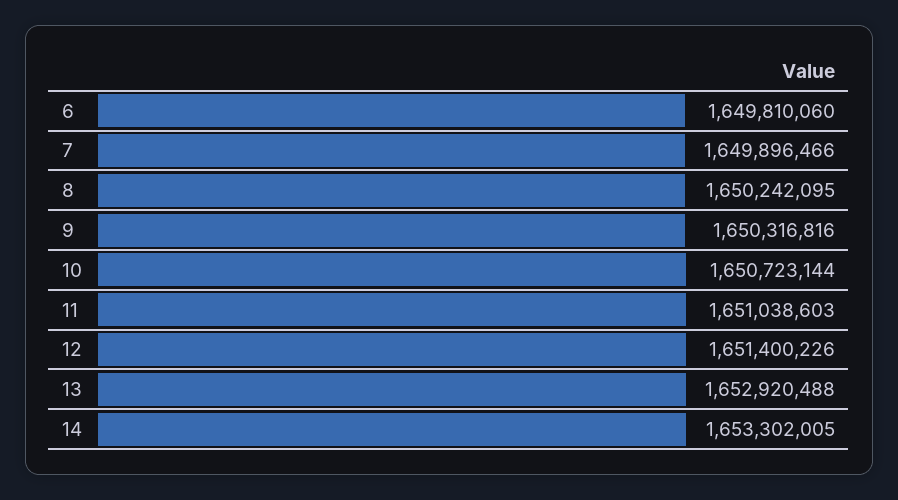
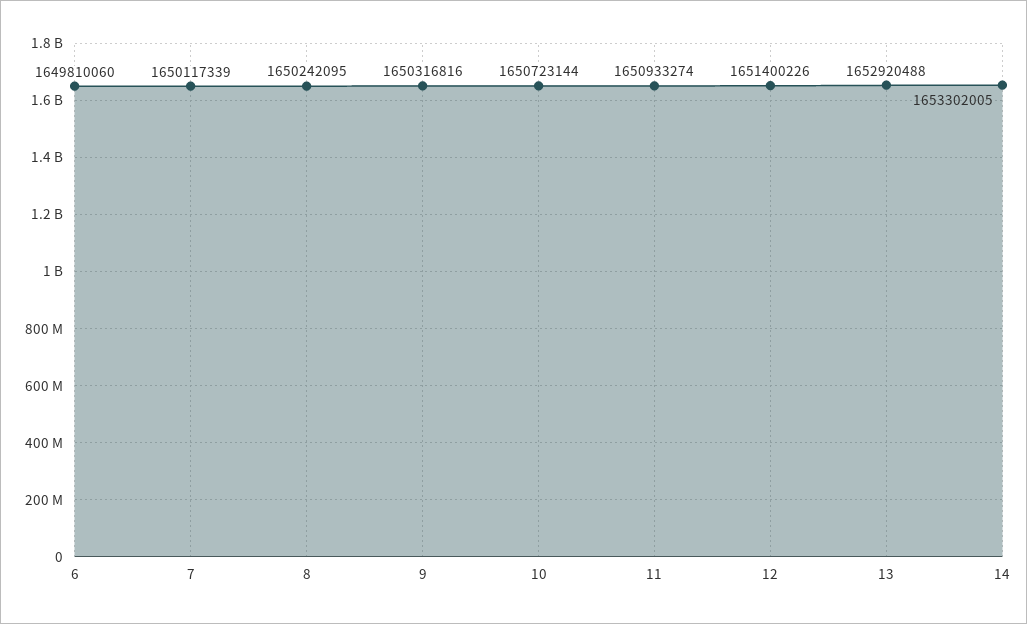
  {
    "6": 1649810060,
-   "7": 1649896466,
+   "7": 1650117339,
    "8": 1650242095,
    "9": 1650316816,
    "10": 1650723144,
-   "11": 1651038603,
+   "11": 1650933274,
    "12": 1651400226,
    "13": 1652920488,
    "14": 1653302005
  }

